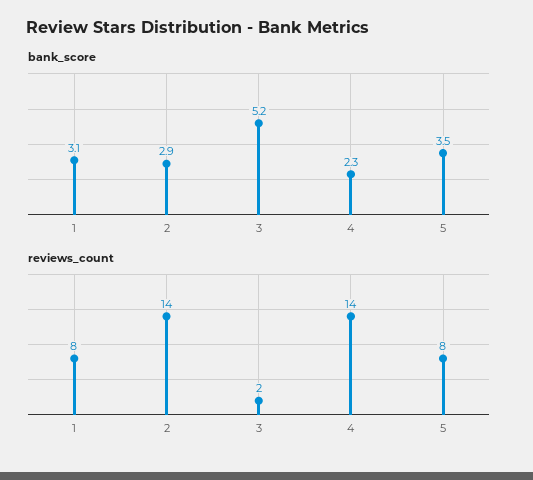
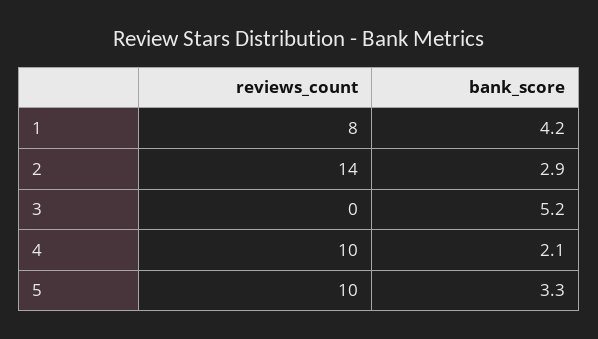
  {
    "bank_score": {
-     "1": 3.1,
+     "1": 4.2,
      "2": 2.9,
      "3": 5.2,
-     "4": 2.3,
+     "4": 2.1,
-     "5": 3.5
+     "5": 3.3
    },
    "reviews_count": {
      "1": 8,
      "2": 14,
-     "3": 2,
+     "3": 0,
-     "4": 14,
+     "4": 10,
-     "5": 8
+     "5": 10
    }
  }

